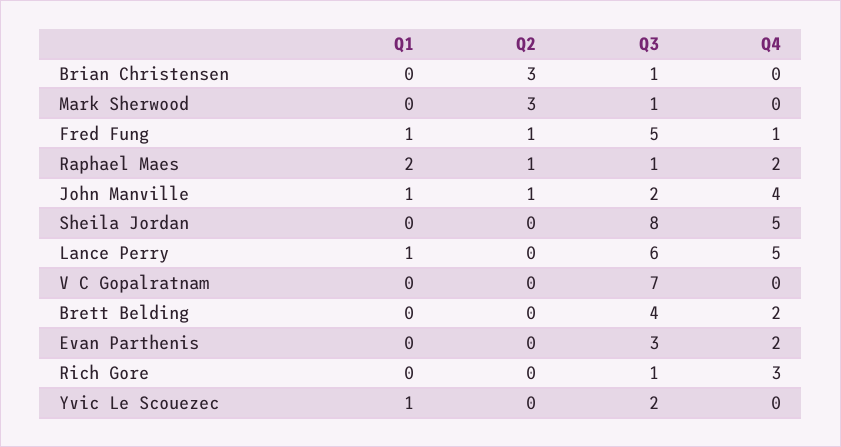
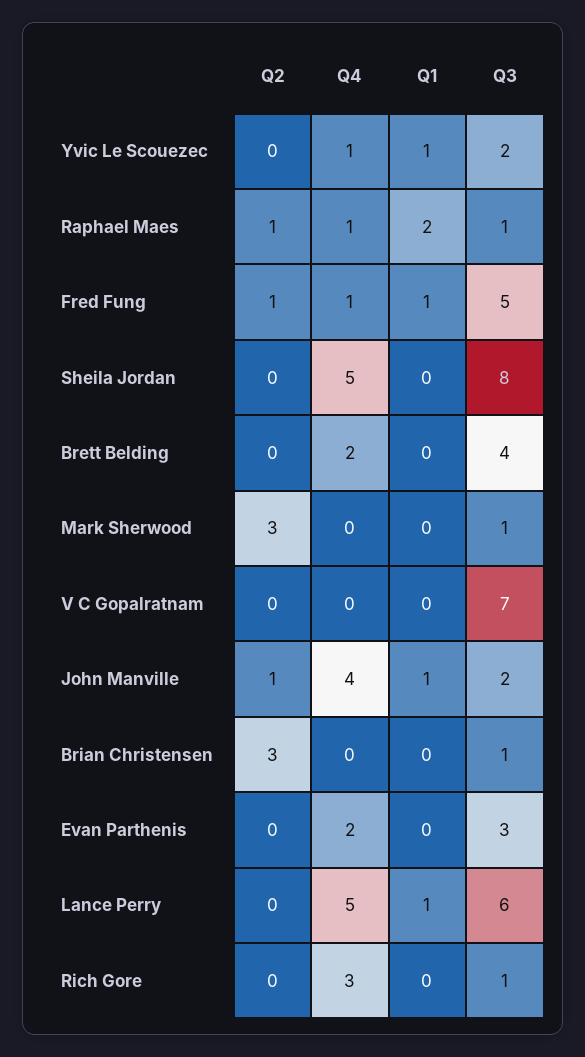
  {
    "Q1": {
      "Brian Christensen": 0,
      "Mark Sherwood": 0,
      "Fred Fung": 1,
      "Raphael Maes": 2,
      "John Manville": 1,
      "Sheila Jordan": 0,
      "Lance Perry": 1,
      "V C Gopalratnam": 0,
      "Brett Belding": 0,
      "Evan Parthenis": 0,
      "Rich Gore": 0,
      "Yvic Le Scouezec": 1
    },
    "Q2": {
      "Brian Christensen": 3,
      "Mark Sherwood": 3,
      "Fred Fung": 1,
      "Raphael Maes": 1,
      "John Manville": 1,
      "Sheila Jordan": 0,
      "Lance Perry": 0,
      "V C Gopalratnam": 0,
      "Brett Belding": 0,
      "Evan Parthenis": 0,
      "Rich Gore": 0,
      "Yvic Le Scouezec": 0
    },
    "Q3": {
      "Brian Christensen": 1,
      "Mark Sherwood": 1,
      "Fred Fung": 5,
      "Raphael Maes": 1,
      "John Manville": 2,
      "Sheila Jordan": 8,
      "Lance Perry": 6,
      "V C Gopalratnam": 7,
      "Brett Belding": 4,
      "Evan Parthenis": 3,
      "Rich Gore": 1,
      "Yvic Le Scouezec": 2
    },
    "Q4": {
      "Brian Christensen": 0,
      "Mark Sherwood": 0,
      "Fred Fung": 1,
-     "Raphael Maes": 2,
+     "Raphael Maes": 1,
      "John Manville": 4,
      "Sheila Jordan": 5,
      "Lance Perry": 5,
      "V C Gopalratnam": 0,
      "Brett Belding": 2,
      "Evan Parthenis": 2,
      "Rich Gore": 3,
-     "Yvic Le Scouezec": 0
+     "Yvic Le Scouezec": 1
    }
  }

